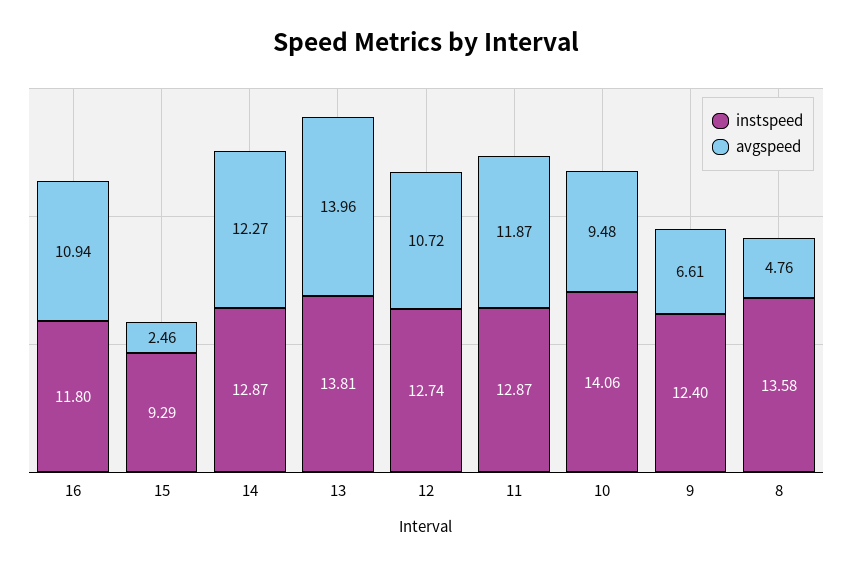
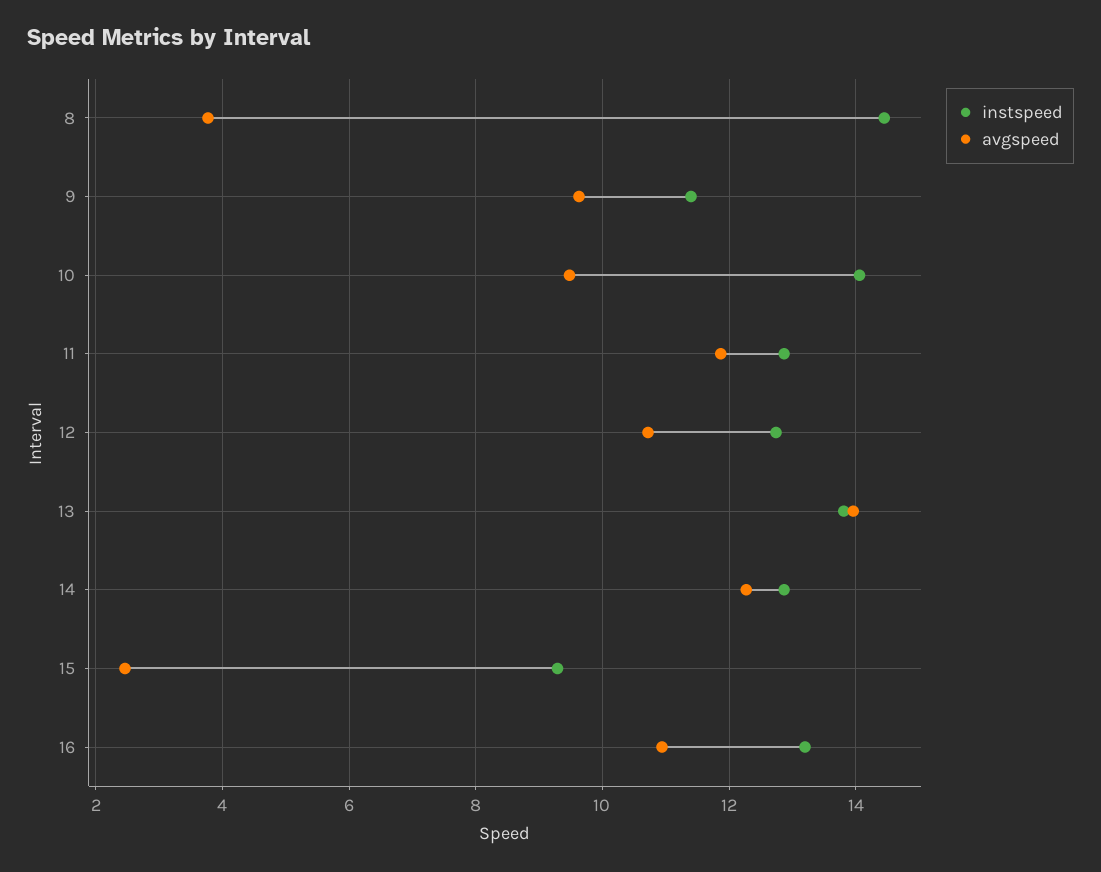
  {
    "instspeed": {
-     "16": 11.8,
+     "16": 13.2,
      "15": 9.29,
      "14": 12.87,
      "13": 13.81,
      "12": 12.74,
      "11": 12.87,
      "10": 14.06,
-     "9": 12.4,
+     "9": 11.4,
-     "8": 13.58
+     "8": 14.4
    },
    "avgspeed": {
      "16": 10.94,
      "15": 2.46,
      "14": 12.27,
      "13": 13.96,
      "12": 10.72,
      "11": 11.87,
      "10": 9.48,
-     "9": 6.61,
+     "9": 9.6,
-     "8": 4.76
+     "8": 3.8
    }
  }

